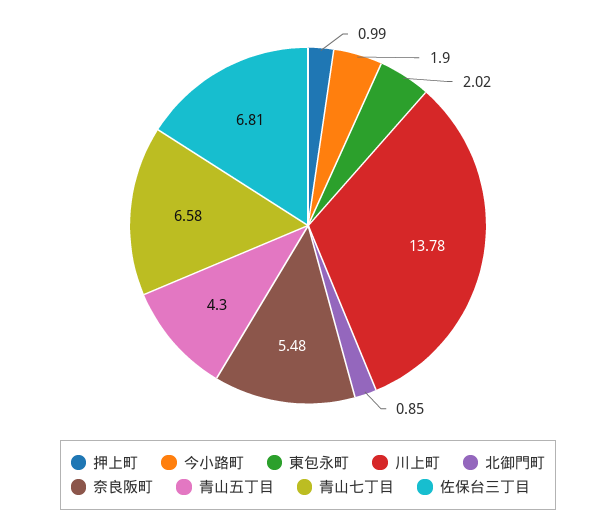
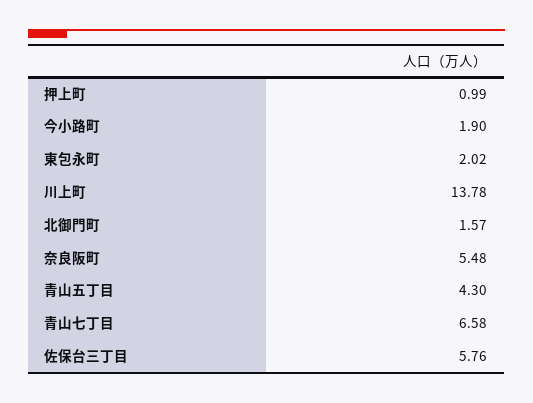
  {
    "押上町": 0.99,
    "今小路町": 1.9,
    "東包永町": 2.02,
    "川上町": 13.78,
-   "北御門町": 0.85,
+   "北御門町": 1.57,
    "奈良阪町": 5.48,
    "青山五丁目": 4.3,
    "青山七丁目": 6.58,
-   "佐保台三丁目": 6.81
+   "佐保台三丁目": 5.76
  }

